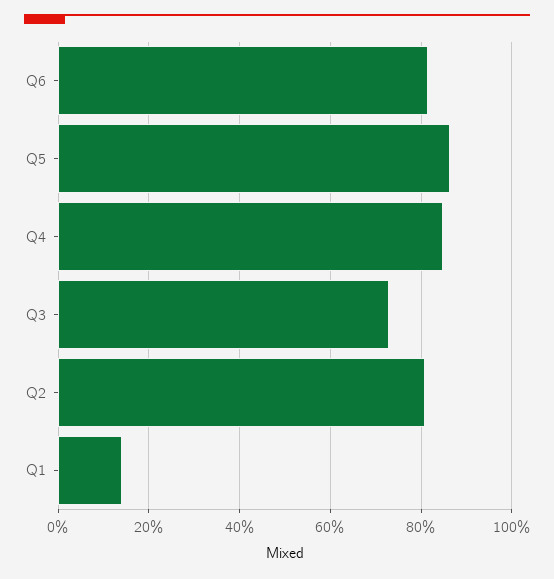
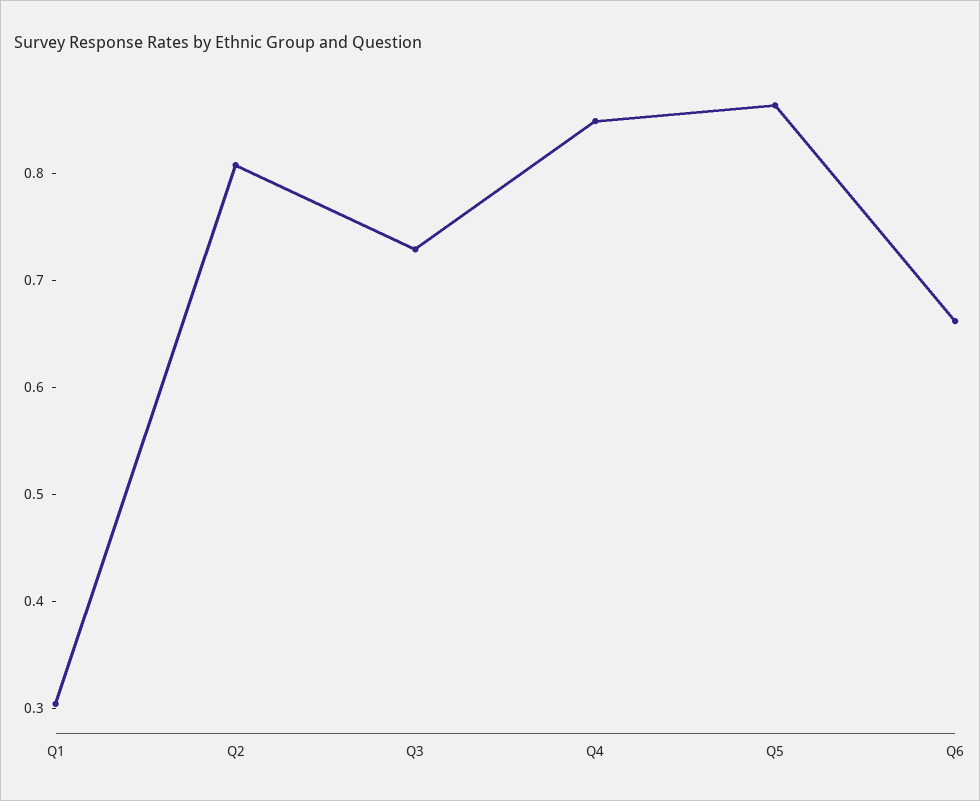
  {
-   "Q6": 0.82,
+   "Q6": 0.66,
    "Q5": 0.86,
    "Q4": 0.84,
    "Q3": 0.72,
    "Q2": 0.8,
-   "Q1": 0.14
+   "Q1": 0.3
  }

